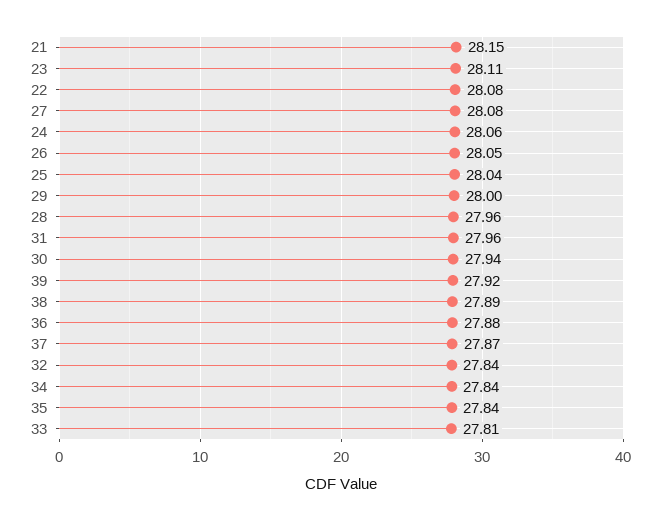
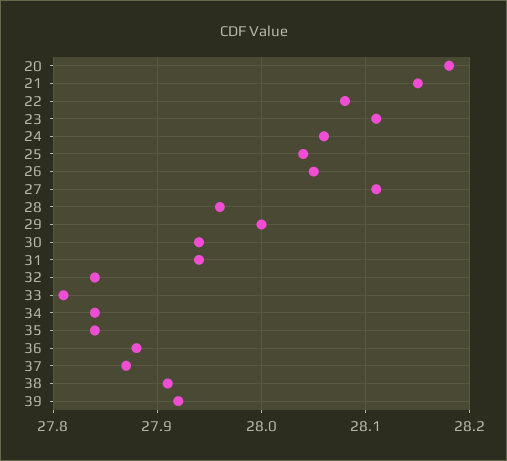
  {
    "21": 28.15,
    "23": 28.11,
    "22": 28.08,
-   "27": 28.08,
+   "27": 28.11,
    "24": 28.06,
    "26": 28.05,
    "25": 28.04,
    "29": 28,
    "28": 27.96,
-   "31": 27.96,
+   "31": 27.94,
    "30": 27.94,
    "39": 27.92,
-   "38": 27.89,
+   "38": 27.91,
    "36": 27.88,
    "37": 27.87,
    "32": 27.84,
    "34": 27.84,
    "35": 27.84,
-   "33": 27.81
+   "33": 27.81,
+   "20": 28.18
  }

